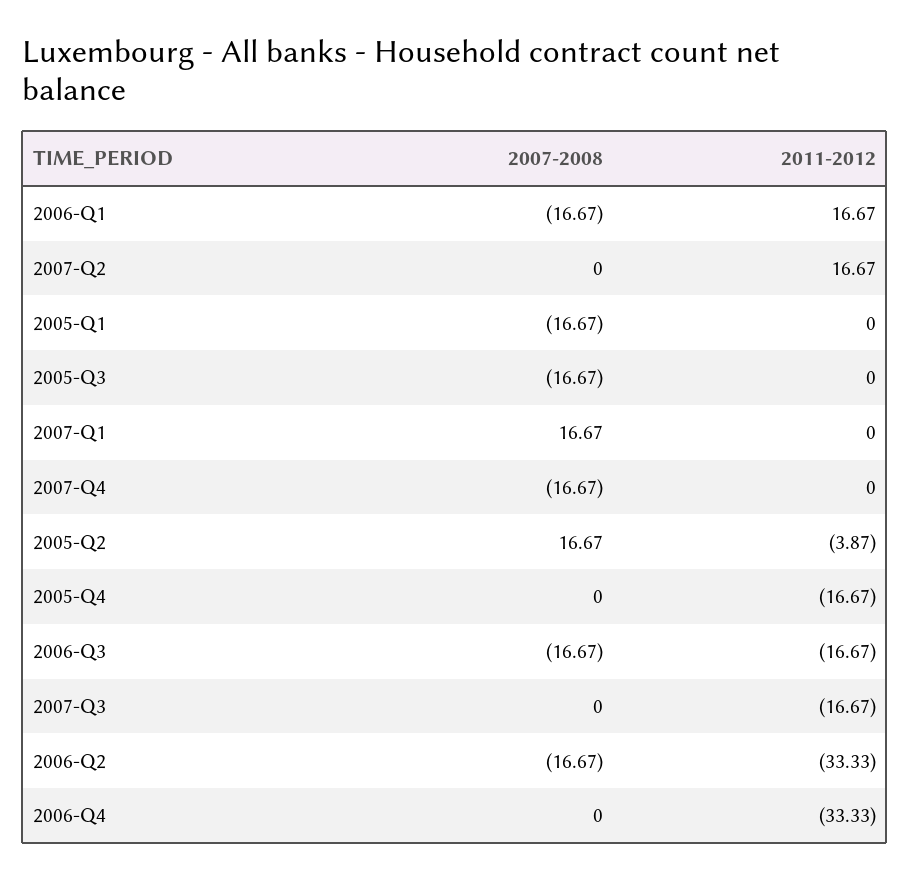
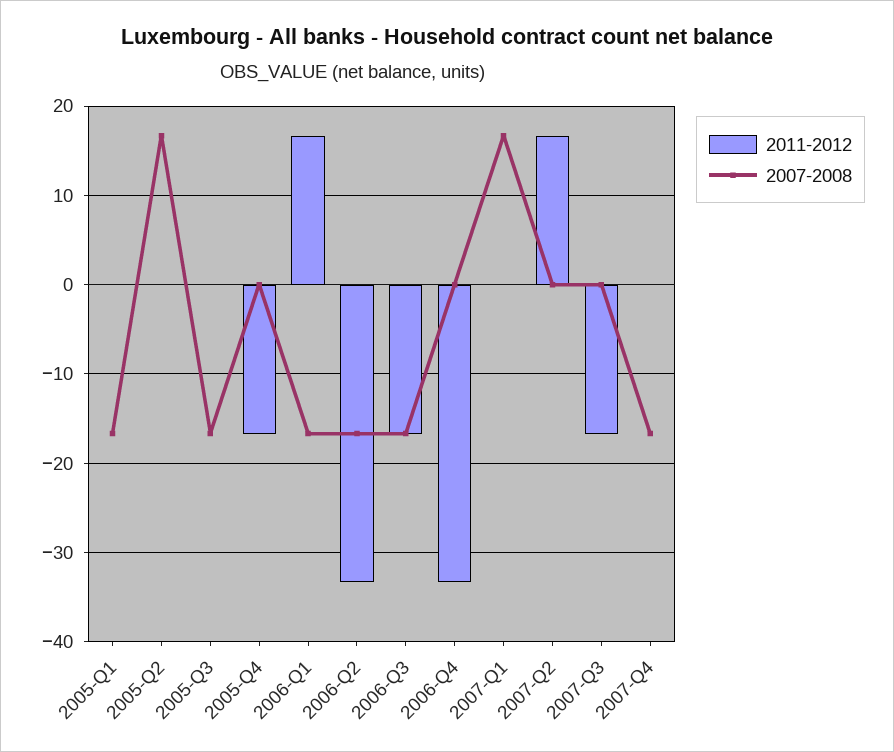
  {
    "2007-2008": {
      "2006-Q1": -16.67,
      "2007-Q2": 0,
      "2005-Q1": -16.67,
      "2005-Q3": -16.67,
      "2007-Q1": 16.67,
      "2007-Q4": -16.67,
      "2005-Q2": 16.67,
      "2005-Q4": 0,
      "2006-Q3": -16.67,
      "2007-Q3": 0,
      "2006-Q2": -16.67,
      "2006-Q4": 0
    },
    "2011-2012": {
      "2006-Q1": 16.67,
      "2007-Q2": 16.67,
      "2005-Q1": 0,
      "2005-Q3": 0,
      "2007-Q1": 0,
      "2007-Q4": 0,
-     "2005-Q2": -3.87,
+     "2005-Q2": 0,
      "2005-Q4": -16.67,
      "2006-Q3": -16.67,
      "2007-Q3": -16.67,
      "2006-Q2": -33.33,
      "2006-Q4": -33.33
    }
  }

